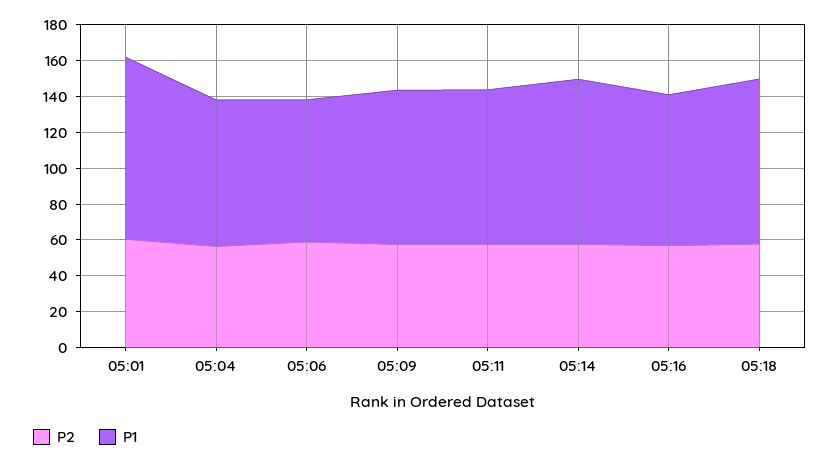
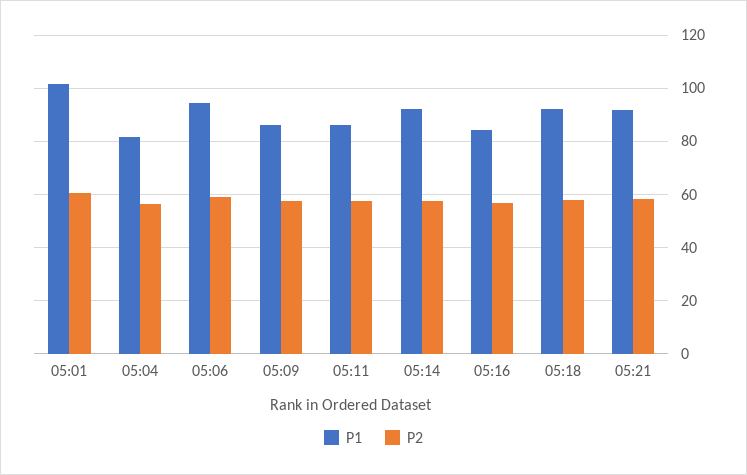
  {
    "P2": {
      "05:01": 60,
      "05:04": 57.5,
      "05:06": 60,
      "05:09": 57.5,
      "05:11": 57.5,
      "05:14": 57.5,
      "05:16": 57.5,
-     "05:18": 57.5
+     "05:18": 57.5,
+     "05:21": 57.5
    },
    "P1": {
      "05:01": 102.5,
      "05:04": 82.5,
-     "05:06": 80,
+     "05:06": 95,
      "05:09": 85,
      "05:11": 87.5,
      "05:14": 92.5,
      "05:16": 85,
-     "05:18": 92.5
+     "05:18": 92.5,
+     "05:21": 92.5
    }
  }

